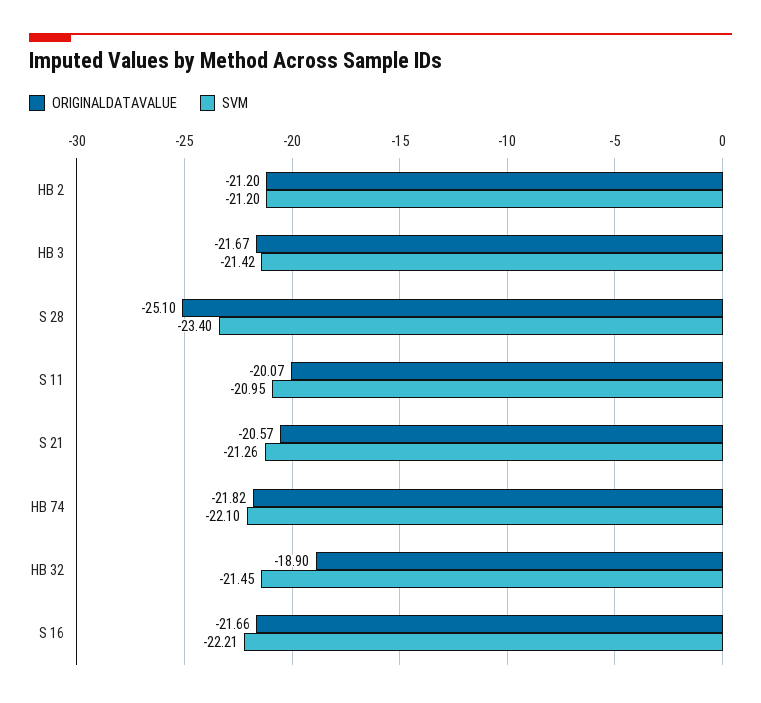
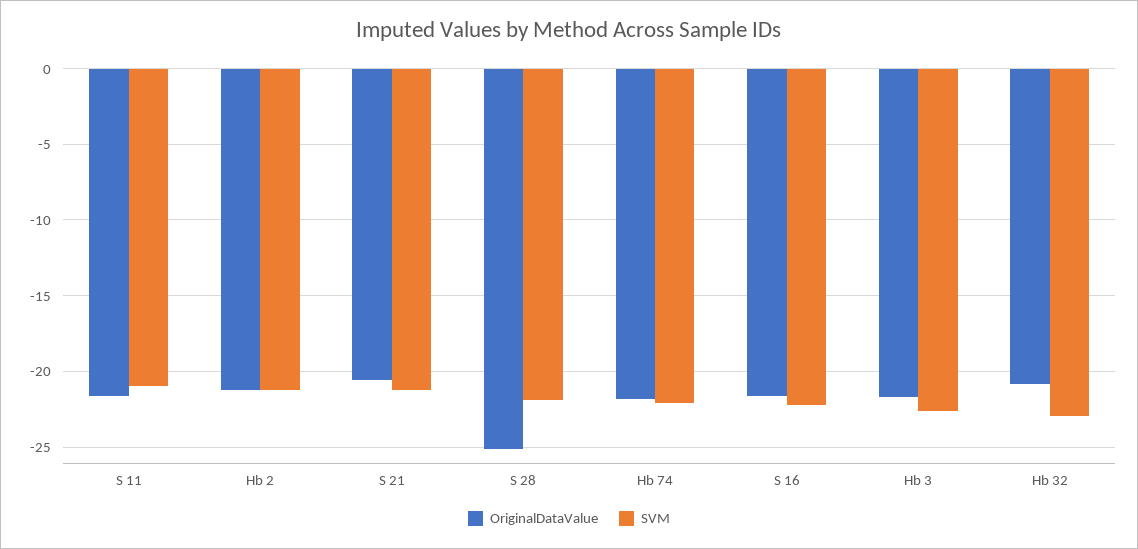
  {
    "ORIGINALDATAVALUE": {
      "HB 2": -21.2,
      "HB 3": -21.67,
      "S 28": -25.1,
-     "S 11": -20.07,
+     "S 11": -21.5,
      "S 21": -20.57,
      "HB 74": -21.82,
-     "HB 32": -18.9,
+     "HB 32": -21,
      "S 16": -21.66
    },
    "SVM": {
      "HB 2": -21.2,
-     "HB 3": -21.42,
+     "HB 3": -22.5,
-     "S 28": -23.4,
+     "S 28": -22,
      "S 11": -20.95,
      "S 21": -21.26,
      "HB 74": -22.1,
-     "HB 32": -21.45,
+     "HB 32": -23,
      "S 16": -22.21
    }
  }

